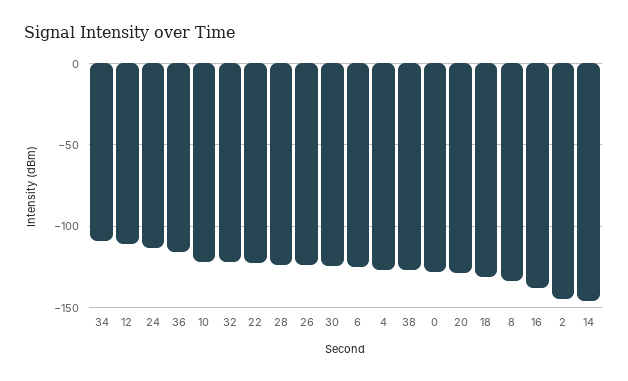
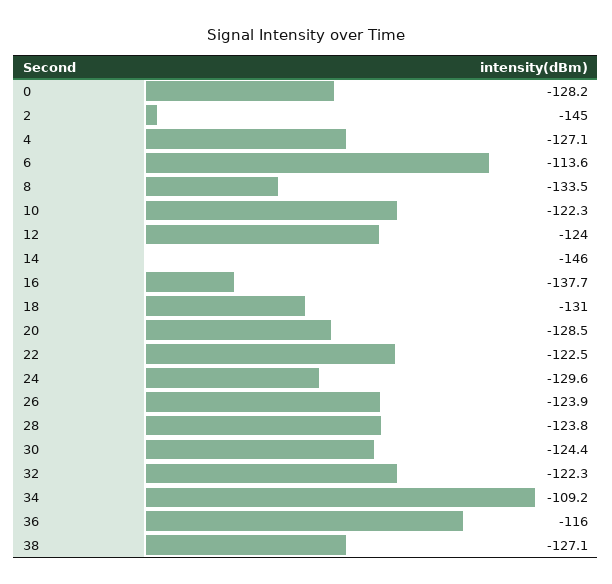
  {
    "34": -109.2,
-   "12": -110,
+   "12": -124,
-   "24": -115,
+   "24": -129.6,
    "36": -116,
    "10": -122.3,
    "32": -122.3,
    "22": -122.5,
    "28": -123.8,
    "26": -123.9,
    "30": -124.4,
-   "6": -125,
+   "6": -113.6,
    "4": -127.1,
    "38": -127.1,
    "0": -128.2,
    "20": -128.5,
    "18": -131,
    "8": -133.5,
    "16": -137.7,
    "2": -145,
    "14": -146
  }

